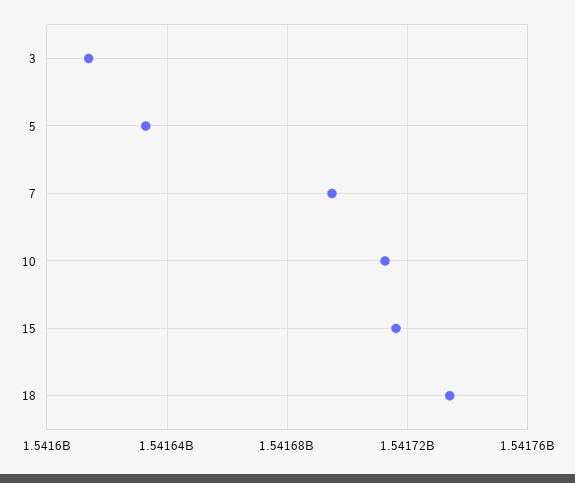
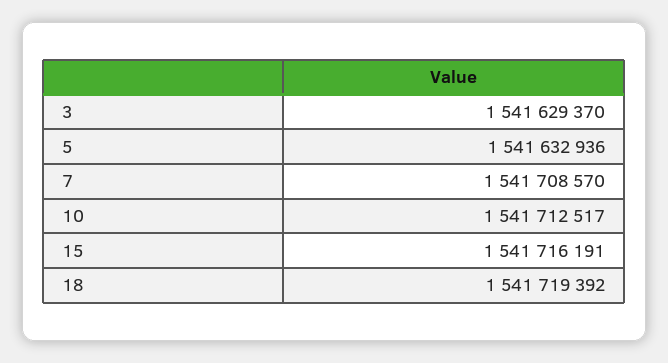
  {
-   "3": 1541615000,
+   "3": 1541629370,
    "5": 1541632936,
-   "7": 1541695000,
+   "7": 1541708570,
    "10": 1541712517,
    "15": 1541716191,
-   "18": 1541735000
+   "18": 1541719392
  }

